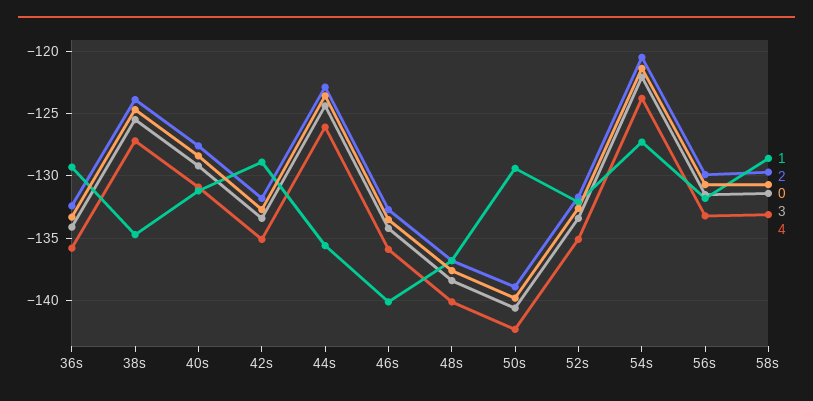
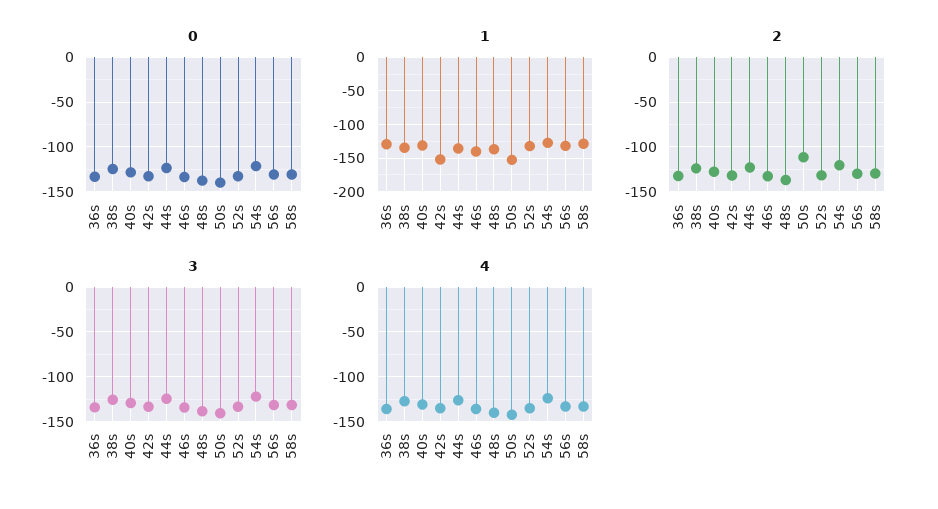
  {
    "1": {
      "36s": -129.5,
      "38s": -134.5,
      "40s": -131,
-     "42s": -129,
+     "42s": -150,
      "44s": -135.5,
      "46s": -140,
      "48s": -137,
-     "50s": -129.5,
+     "50s": -150,
      "52s": -132,
      "54s": -127.5,
      "56s": -132,
      "58s": -128.5
    },
    "2": {
      "36s": -132.5,
      "38s": -124,
      "40s": -127.5,
      "42s": -132,
      "44s": -123,
      "46s": -132.5,
      "48s": -137,
-     "50s": -139,
+     "50s": -110,
      "52s": -131.5,
      "54s": -120.5,
      "56s": -130,
      "58s": -129.5
    },
    "0": {
      "36s": -133.5,
      "38s": -124.5,
      "40s": -128.5,
      "42s": -132.5,
      "44s": -123.5,
      "46s": -133.5,
      "48s": -137.5,
      "50s": -140,
      "52s": -132.5,
      "54s": -121.5,
      "56s": -130.5,
      "58s": -130.5
    },
    "3": {
      "36s": -134,
      "38s": -125.5,
      "40s": -129,
      "42s": -133.5,
      "44s": -124.5,
      "46s": -134,
      "48s": -138.5,
      "50s": -140.5,
      "52s": -133.5,
      "54s": -122,
      "56s": -131.5,
      "58s": -131.5
    },
    "4": {
      "36s": -136,
      "38s": -127,
      "40s": -131,
      "42s": -135,
      "44s": -126,
      "46s": -136,
      "48s": -140,
      "50s": -142.5,
      "52s": -135,
      "54s": -124,
      "56s": -133,
      "58s": -133
    }
  }

